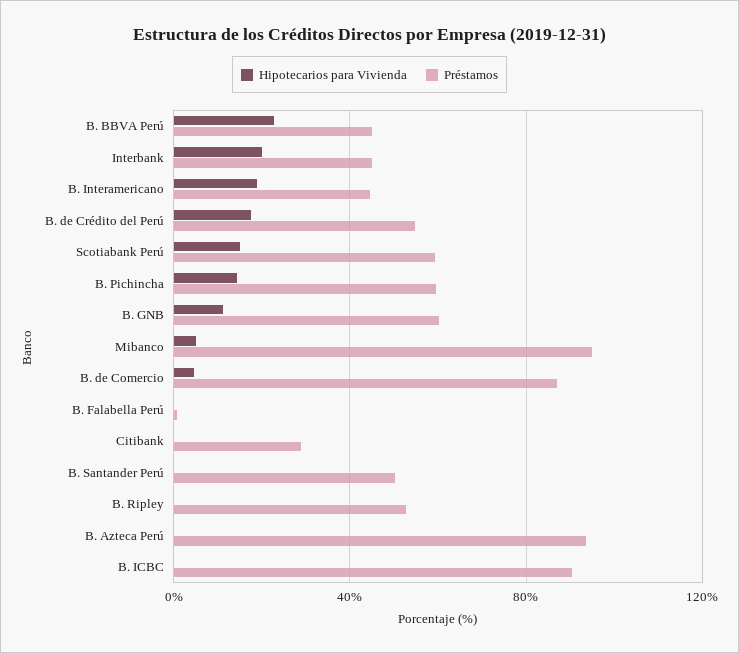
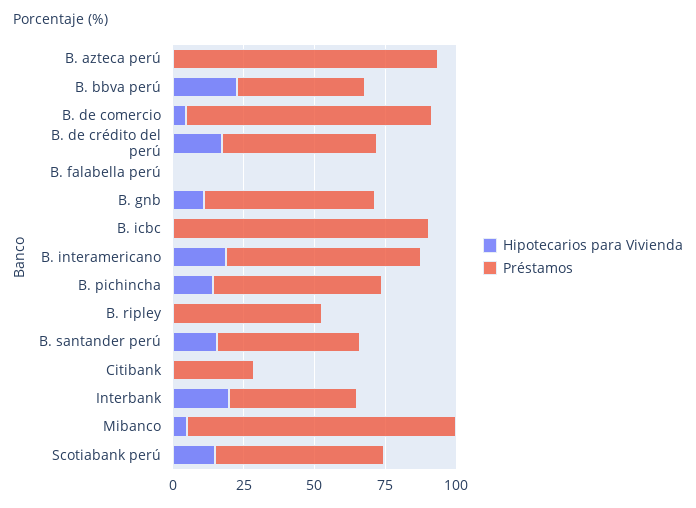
  {
    "Hipotecarios para Vivienda": {
      "B. BBVA Perú": 25,
      "Interbank": 20,
      "B. Interamericano": 20,
      "B. de Crédito del Perú": 15,
      "Scotiabank Perú": 15,
      "B. Pichincha": 15,
      "B. GNB": 10,
      "Mibanco": 5,
      "B. de Comercio": 5,
      "B. Falabella Perú": 0,
      "Citibank": 0,
-     "B. Santander Perú": 0,
+     "B. Santander Perú": 15,
      "B. Ripley": 0,
      "B. Azteca Perú": 0,
      "B. ICBC": 0
    },
    "Préstamos": {
      "B. BBVA Perú": 45,
      "Interbank": 45,
-     "B. Interamericano": 45,
+     "B. Interamericano": 70,
      "B. de Crédito del Perú": 55,
      "Scotiabank Perú": 60,
      "B. Pichincha": 60,
      "B. GNB": 60,
      "Mibanco": 95,
      "B. de Comercio": 85,
      "B. Falabella Perú": 0,
      "Citibank": 30,
      "B. Santander Perú": 50,
      "B. Ripley": 55,
      "B. Azteca Perú": 95,
      "B. ICBC": 90
    }
  }

